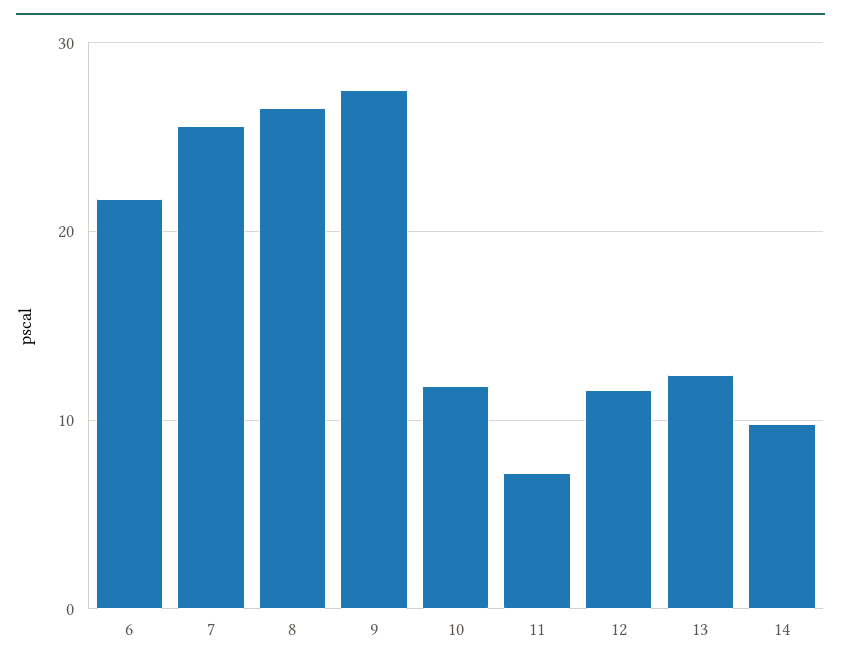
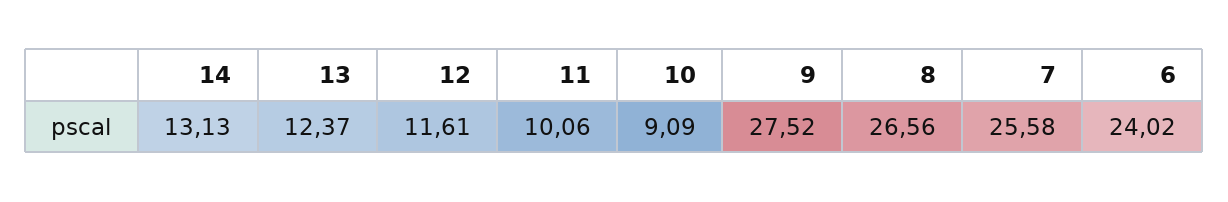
  {
-   "6": 22,
+   "6": 24.02,
    "7": 25.58,
    "8": 26.56,
    "9": 27.52,
-   "10": 12,
+   "10": 9.09,
-   "11": 7,
+   "11": 10.06,
    "12": 11.61,
    "13": 12.37,
-   "14": 10
+   "14": 13.13
  }

